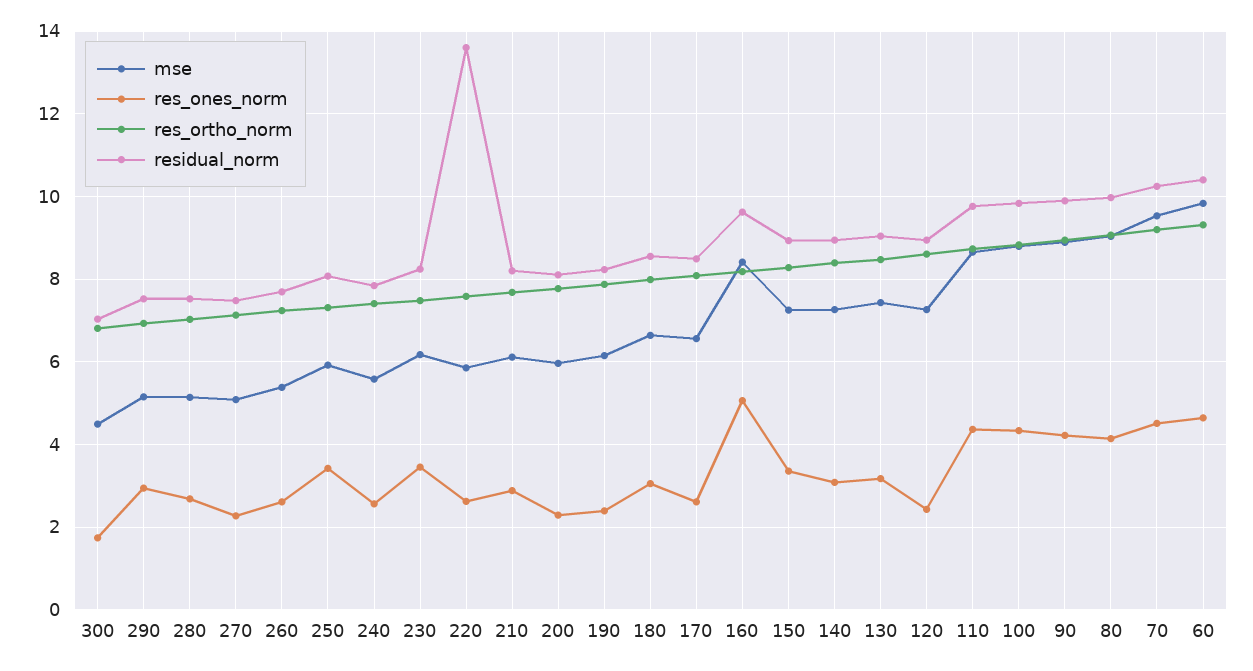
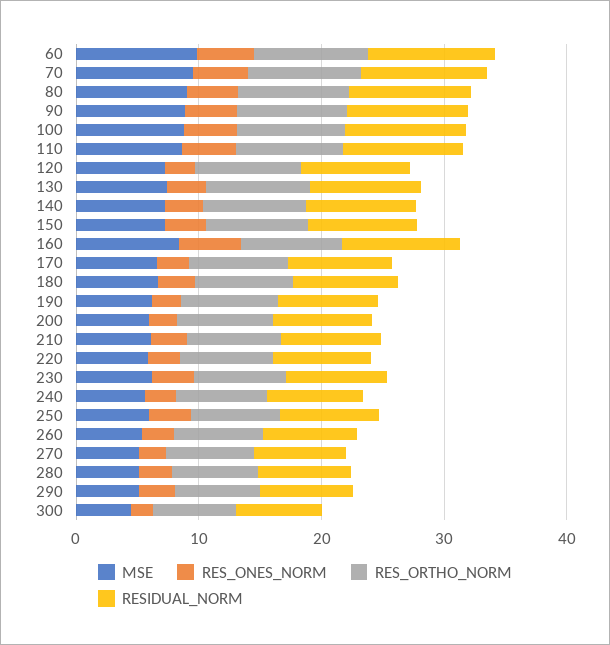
  {
    "mse": {
      "300": 4.4,
      "290": 5.2,
      "280": 5.2,
      "270": 5,
      "260": 5.4,
      "250": 6,
      "240": 5.6,
      "230": 6.2,
      "220": 5.8,
      "210": 6.2,
      "200": 6,
      "190": 6.2,
      "180": 6.6,
      "170": 6.6,
      "160": 8.4,
      "150": 7.2,
      "140": 7.2,
      "130": 7.4,
      "120": 7.2,
      "110": 8.6,
      "100": 8.8,
      "90": 8.8,
      "80": 9,
      "70": 9.6,
      "60": 9.8
    },
    "res_ones_norm": {
      "300": 1.8,
      "290": 3,
      "280": 2.6,
      "270": 2.2,
      "260": 2.6,
      "250": 3.4,
      "240": 2.6,
      "230": 3.4,
      "220": 2.6,
      "210": 2.8,
      "200": 2.2,
      "190": 2.4,
      "180": 3,
      "170": 2.6,
      "160": 5,
      "150": 3.4,
      "140": 3,
      "130": 3.2,
      "120": 2.4,
      "110": 4.4,
      "100": 4.4,
      "90": 4.2,
      "80": 4.2,
      "70": 4.6,
      "60": 4.6
    },
    "res_ortho_norm": {
      "300": 6.8,
      "290": 7,
      "280": 7,
      "270": 7.2,
      "260": 7.2,
      "250": 7.4,
      "240": 7.4,
      "230": 7.4,
      "220": 7.6,
      "210": 7.6,
      "200": 7.8,
      "190": 7.8,
      "180": 8,
      "170": 8,
      "160": 8.2,
      "150": 8.2,
      "140": 8.4,
      "130": 8.4,
      "120": 8.6,
      "110": 8.8,
      "100": 8.8,
      "90": 9,
      "80": 9,
      "70": 9.2,
      "60": 9.4
    },
    "residual_norm": {
      "300": 7,
      "290": 7.6,
      "280": 7.6,
      "270": 7.4,
      "260": 7.6,
      "250": 8,
      "240": 7.8,
      "230": 8.2,
-     "220": 13.6,
+     "220": 8,
      "210": 8.2,
      "200": 8.2,
      "190": 8.2,
      "180": 8.6,
      "170": 8.4,
      "160": 9.6,
      "150": 9,
      "140": 9,
      "130": 9,
      "120": 9,
      "110": 9.8,
      "100": 9.8,
      "90": 9.8,
      "80": 10,
      "70": 10.2,
      "60": 10.4
    }
  }

